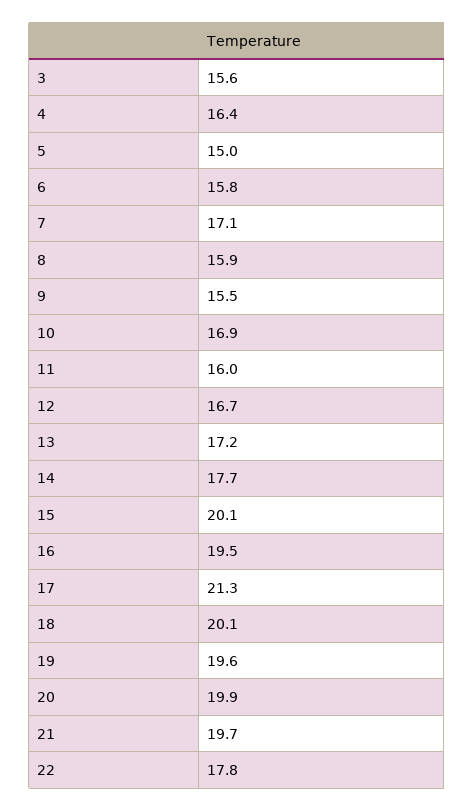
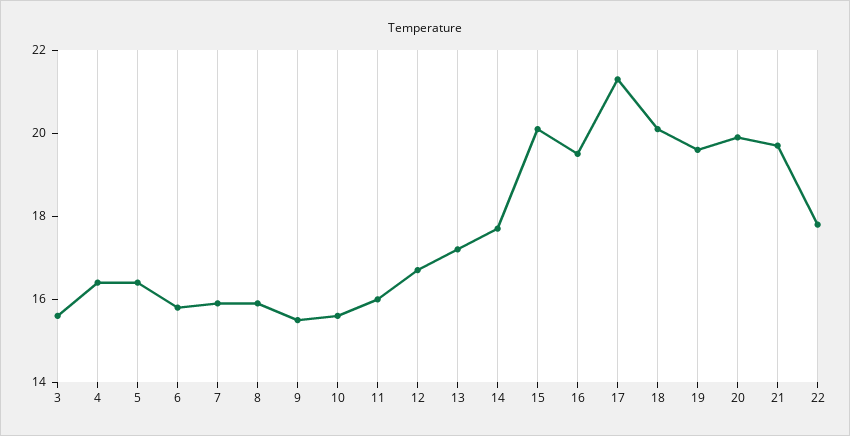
  {
    "3": 15.6,
    "4": 16.4,
-   "5": 15,
+   "5": 16.5,
    "6": 15.8,
-   "7": 17.1,
+   "7": 16,
    "8": 15.9,
    "9": 15.5,
-   "10": 16.9,
+   "10": 15.5,
    "11": 16,
    "12": 16.7,
    "13": 17.2,
    "14": 17.7,
    "15": 20.1,
    "16": 19.5,
    "17": 21.3,
    "18": 20.1,
    "19": 19.6,
    "20": 19.9,
    "21": 19.7,
    "22": 17.8
  }

